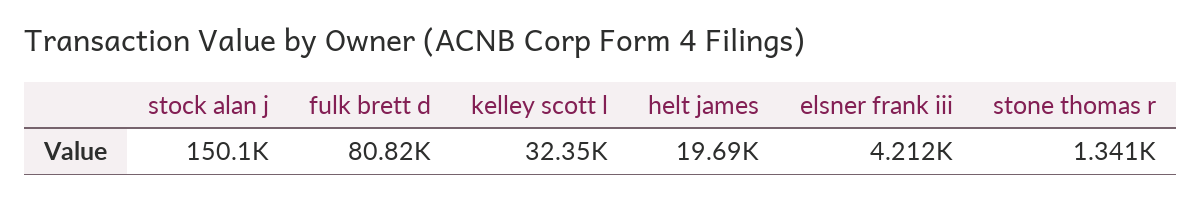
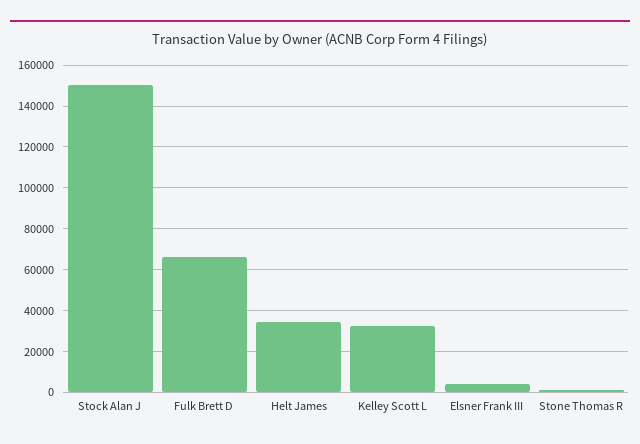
  {
    "stock alan j": 150100,
-   "fulk brett d": 80820,
+   "fulk brett d": 65000,
    "kelley scott l": 32350,
-   "helt james": 19690,
+   "helt james": 35000,
    "elsner frank iii": 4212,
    "stone thomas r": 1341
  }

